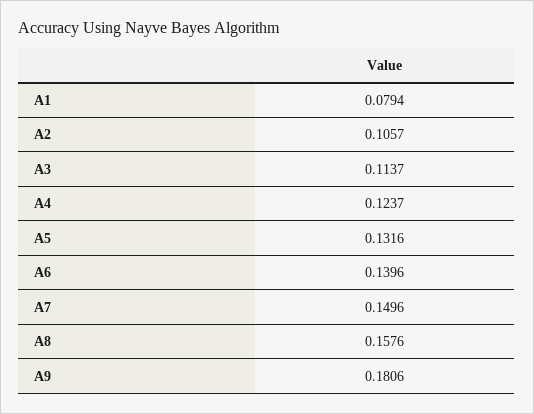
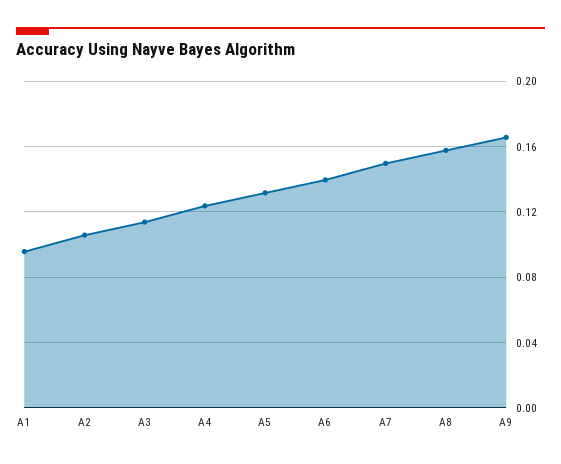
  {
-   "A1": 0.0794,
+   "A1": 0.095,
    "A2": 0.1057,
    "A3": 0.1137,
    "A4": 0.1237,
    "A5": 0.1316,
    "A6": 0.1396,
    "A7": 0.1496,
    "A8": 0.1576,
-   "A9": 0.1806
+   "A9": 0.165
  }

